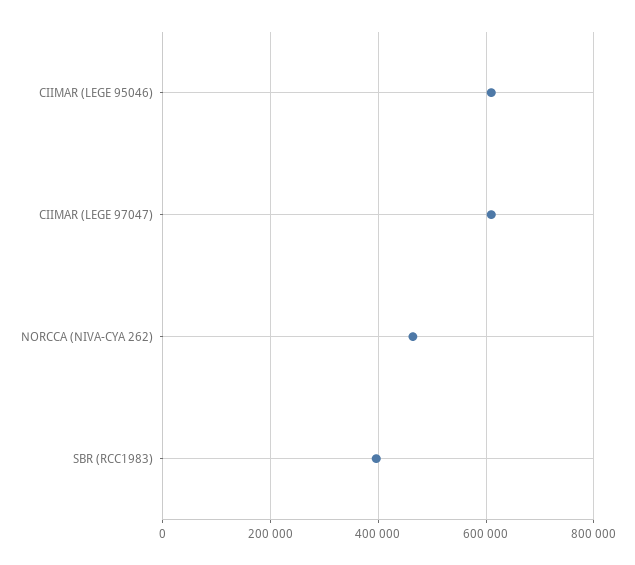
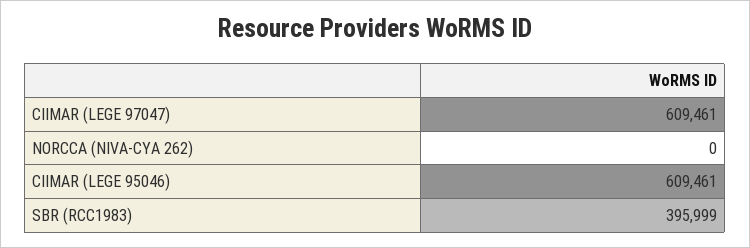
  {
    "CIIMAR (LEGE 95046)": 609461,
    "CIIMAR (LEGE 97047)": 609461,
-   "NORCCA (NIVA-CYA 262)": 460000,
+   "NORCCA (NIVA-CYA 262)": 0,
    "SBR (RCC1983)": 395999
  }

